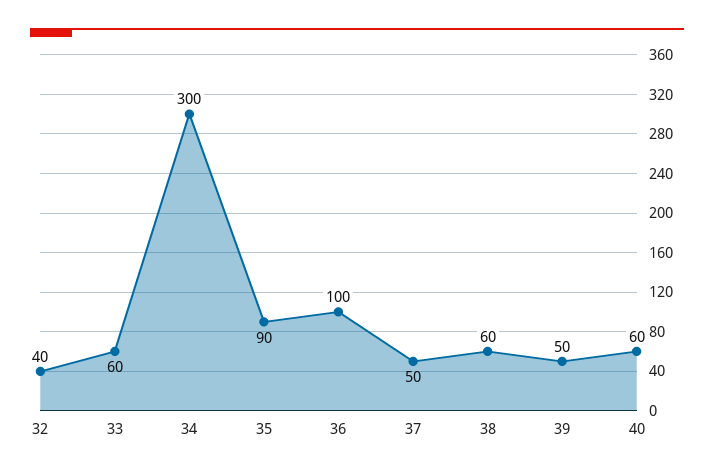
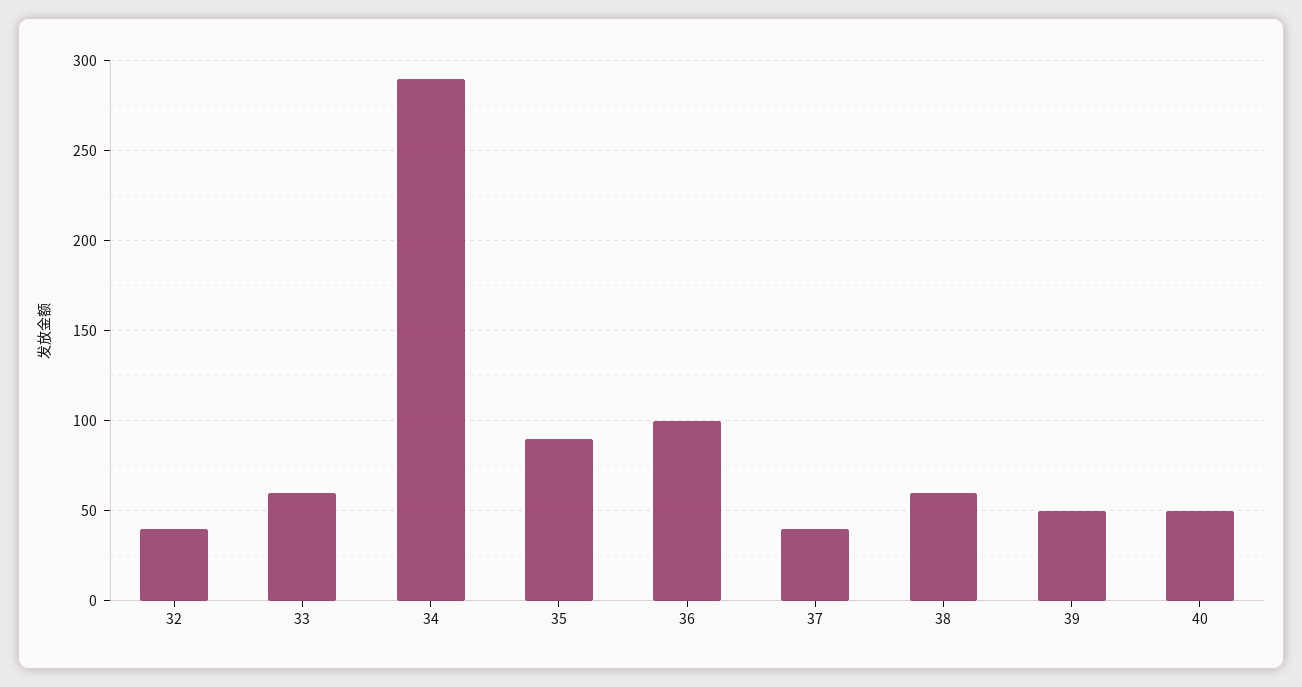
  {
    "32": 40,
    "33": 60,
-   "34": 300,
+   "34": 290,
    "35": 90,
    "36": 100,
-   "37": 50,
+   "37": 40,
    "38": 60,
    "39": 50,
-   "40": 60
+   "40": 50
  }

